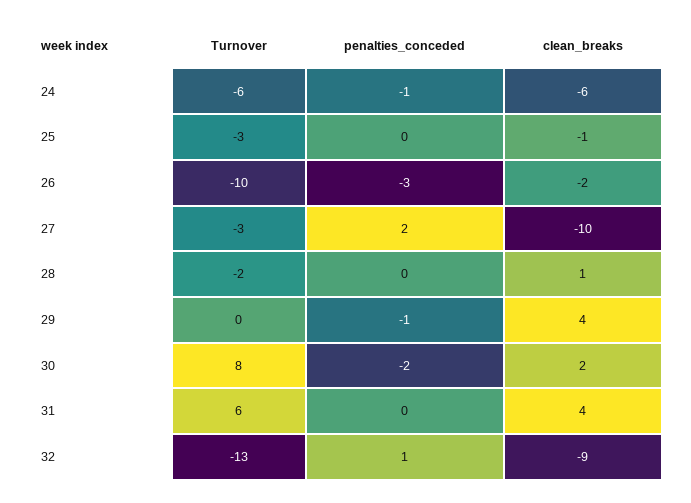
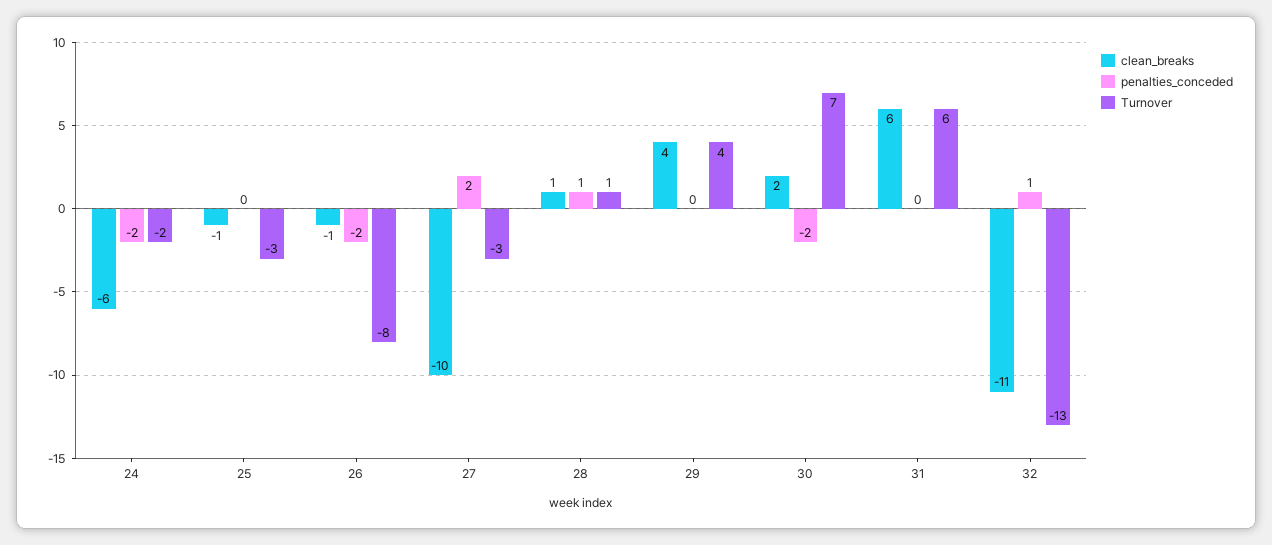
  {
    "Turnover": {
-     "24": -6,
+     "24": -2,
      "25": -3,
-     "26": -10,
+     "26": -8,
      "27": -3,
-     "28": -2,
+     "28": 1,
-     "29": 0,
+     "29": 4,
-     "30": 8,
+     "30": 7,
      "31": 6,
      "32": -13
    },
    "penalties_conceded": {
-     "24": -1,
+     "24": -2,
      "25": 0,
-     "26": -3,
+     "26": -2,
      "27": 2,
-     "28": 0,
+     "28": 1,
-     "29": -1,
+     "29": 0,
      "30": -2,
      "31": 0,
      "32": 1
    },
    "clean_breaks": {
      "24": -6,
      "25": -1,
-     "26": -2,
+     "26": -1,
      "27": -10,
      "28": 1,
      "29": 4,
      "30": 2,
-     "31": 4,
+     "31": 6,
-     "32": -9
+     "32": -11
    }
  }

